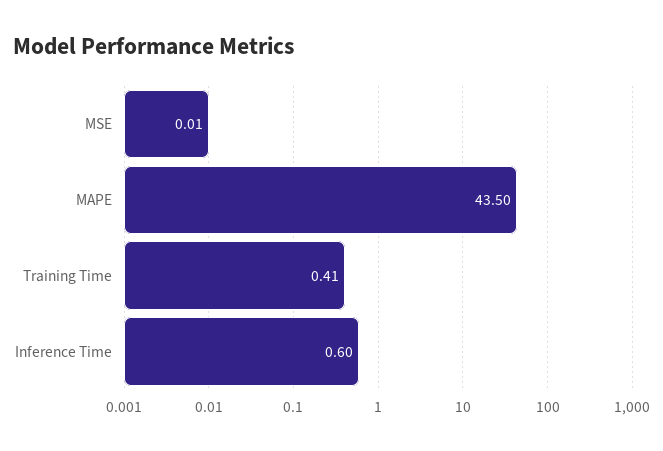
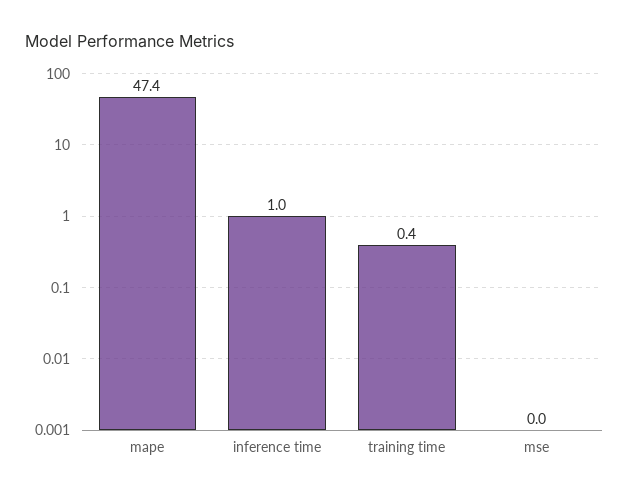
  {
    "MSE": 0.01,
-   "MAPE": 43.5,
+   "MAPE": 47.4,
    "Training Time": 0.41,
-   "Inference Time": 0.6
+   "Inference Time": 1
  }

